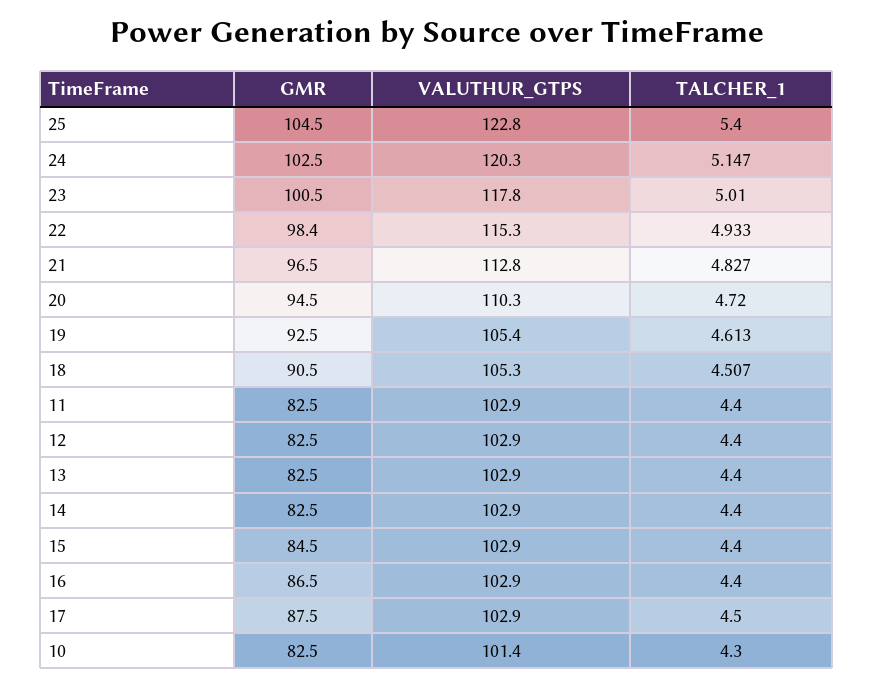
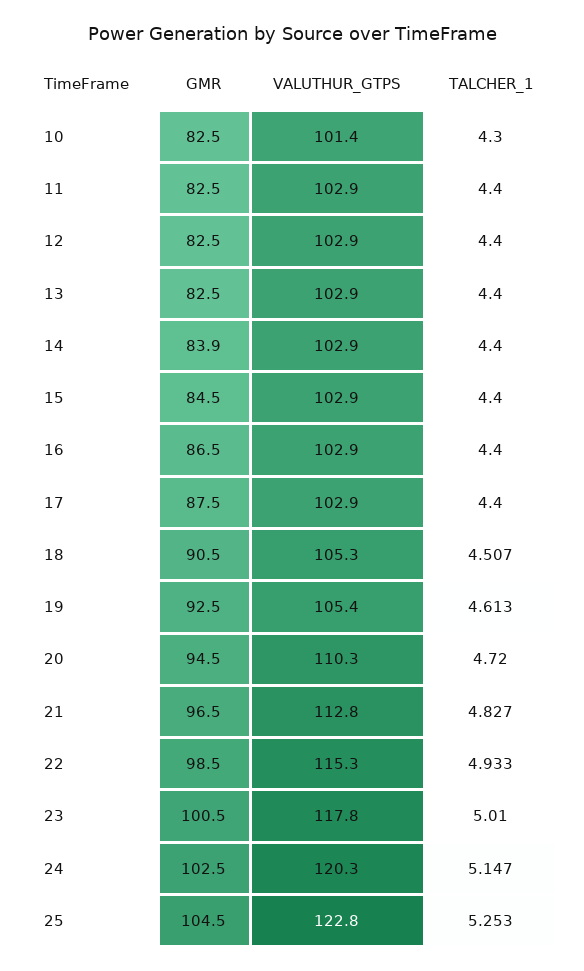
  {
    "GMR": {
      "25": 104.5,
      "24": 102.5,
      "23": 100.5,
-     "22": 98.4,
+     "22": 98.5,
      "21": 96.5,
      "20": 94.5,
      "19": 92.5,
      "18": 90.5,
      "11": 82.5,
      "12": 82.5,
      "13": 82.5,
-     "14": 82.5,
+     "14": 83.9,
      "15": 84.5,
      "16": 86.5,
      "17": 87.5,
      "10": 82.5
    },
    "VALUTHUR_GTPS": {
      "25": 122.8,
      "24": 120.3,
      "23": 117.8,
      "22": 115.3,
      "21": 112.8,
      "20": 110.3,
      "19": 105.4,
      "18": 105.3,
      "11": 102.9,
      "12": 102.9,
      "13": 102.9,
      "14": 102.9,
      "15": 102.9,
      "16": 102.9,
      "17": 102.9,
      "10": 101.4
    },
    "TALCHER_1": {
-     "25": 5.4,
+     "25": 5.253,
      "24": 5.147,
      "23": 5.01,
      "22": 4.933,
      "21": 4.827,
      "20": 4.72,
      "19": 4.613,
      "18": 4.507,
      "11": 4.4,
      "12": 4.4,
      "13": 4.4,
      "14": 4.4,
      "15": 4.4,
      "16": 4.4,
-     "17": 4.5,
+     "17": 4.4,
      "10": 4.3
    }
  }

